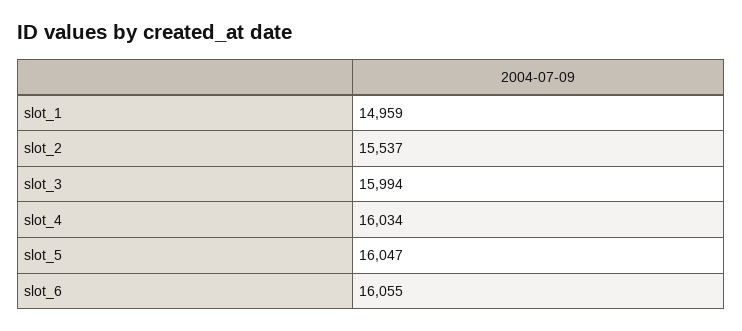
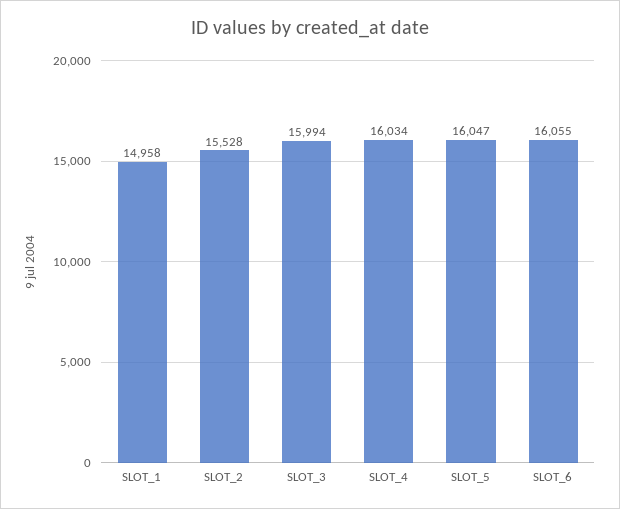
  {
-   "slot_1": 14959,
+   "slot_1": 14958,
-   "slot_2": 15537,
+   "slot_2": 15528,
    "slot_3": 15994,
    "slot_4": 16034,
    "slot_5": 16047,
    "slot_6": 16055
  }

